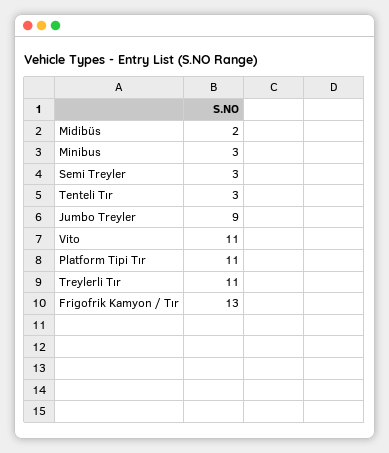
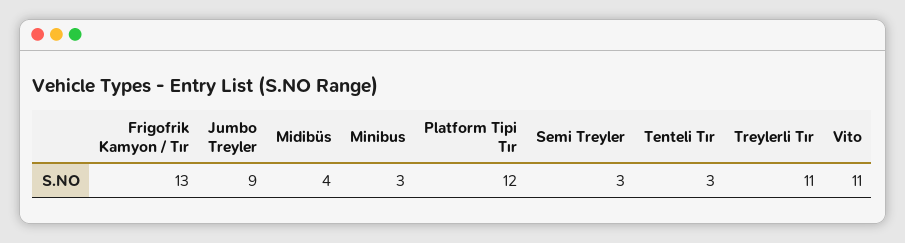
  {
-   "Midibüs": 2,
+   "Midibüs": 4,
    "Minibus": 3,
    "Semi Treyler": 3,
    "Tenteli Tır": 3,
    "Jumbo Treyler": 9,
    "Vito": 11,
-   "Platform Tipi Tır": 11,
+   "Platform Tipi Tır": 12,
    "Treylerli Tır": 11,
    "Frigofrik Kamyon / Tır": 13
  }

